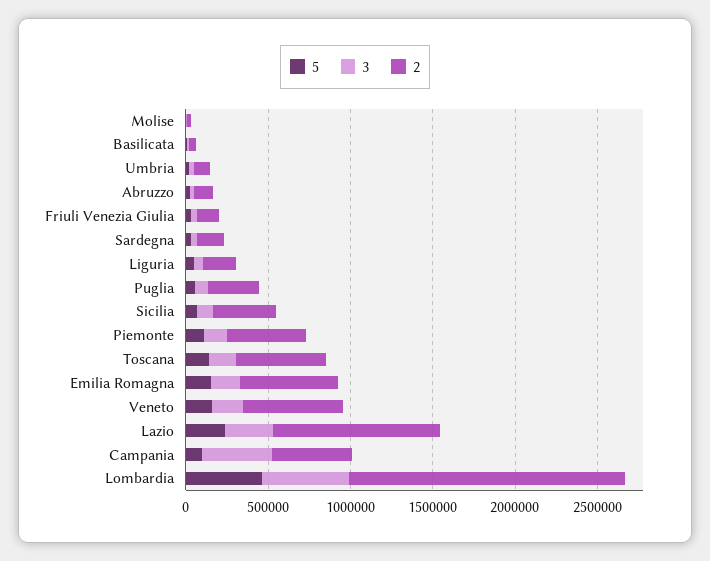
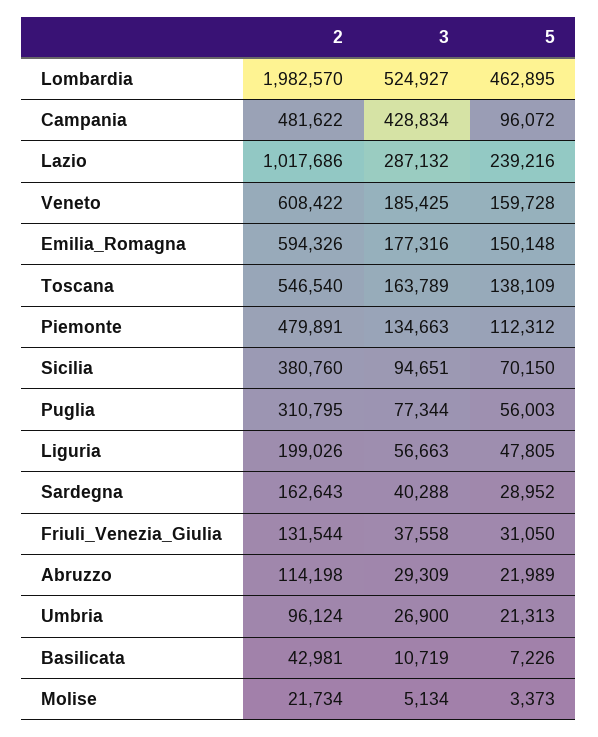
  {
    "5": {
      "Molise": 3373,
      "Basilicata": 7226,
      "Umbria": 21313,
      "Abruzzo": 21989,
      "Friuli Venezia Giulia": 31050,
      "Sardegna": 28952,
      "Liguria": 47805,
      "Puglia": 56003,
      "Sicilia": 70150,
      "Piemonte": 112312,
      "Toscana": 138109,
      "Emilia Romagna": 150148,
      "Veneto": 159728,
      "Lazio": 239216,
      "Campania": 96072,
      "Lombardia": 462895
    },
    "3": {
      "Molise": 5134,
      "Basilicata": 10719,
      "Umbria": 26900,
      "Abruzzo": 29309,
      "Friuli Venezia Giulia": 37558,
      "Sardegna": 40288,
      "Liguria": 56663,
      "Puglia": 77344,
      "Sicilia": 94651,
      "Piemonte": 134663,
      "Toscana": 163789,
      "Emilia Romagna": 177316,
      "Veneto": 185425,
      "Lazio": 287132,
      "Campania": 428834,
      "Lombardia": 524927
    },
    "2": {
      "Molise": 21734,
      "Basilicata": 42981,
      "Umbria": 96124,
      "Abruzzo": 114198,
      "Friuli Venezia Giulia": 131544,
      "Sardegna": 162643,
      "Liguria": 199026,
      "Puglia": 310795,
      "Sicilia": 380760,
      "Piemonte": 479891,
      "Toscana": 546540,
      "Emilia Romagna": 594326,
      "Veneto": 608422,
      "Lazio": 1017686,
      "Campania": 481622,
-     "Lombardia": 1700000
+     "Lombardia": 1982570
    }
  }

